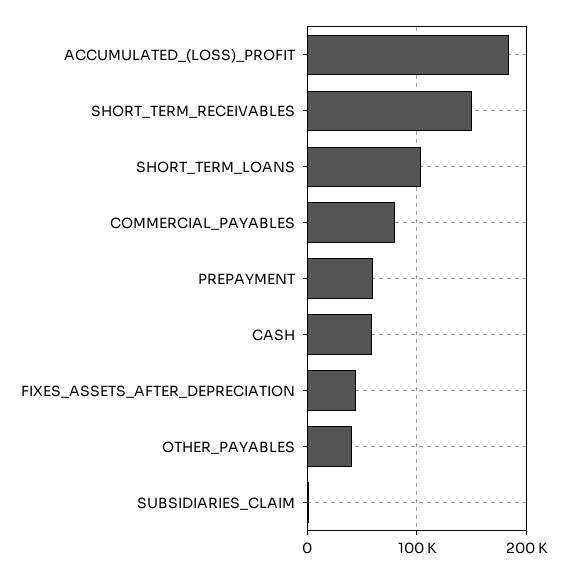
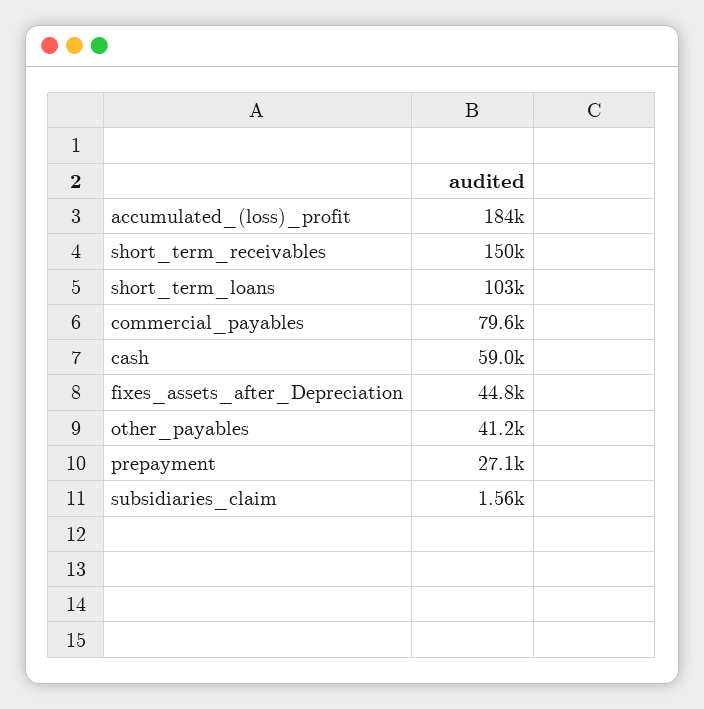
  {
    "ACCUMULATED_(LOSS)_PROFIT": 184000,
    "SHORT_TERM_RECEIVABLES": 150000,
    "SHORT_TERM_LOANS": 103000,
    "COMMERCIAL_PAYABLES": 79600,
-   "PREPAYMENT": 60000,
+   "PREPAYMENT": 27100,
    "CASH": 59000,
    "FIXES_ASSETS_AFTER_DEPRECIATION": 44800,
    "OTHER_PAYABLES": 41200,
    "SUBSIDIARIES_CLAIM": 1560
  }

